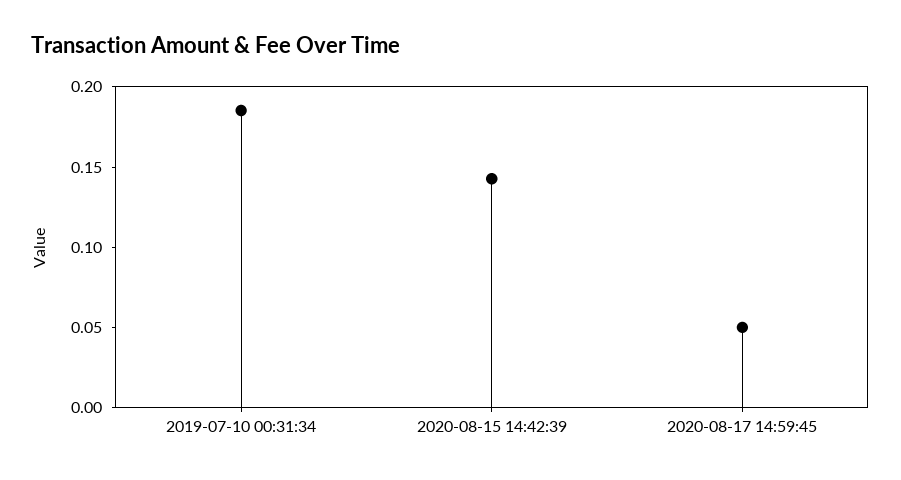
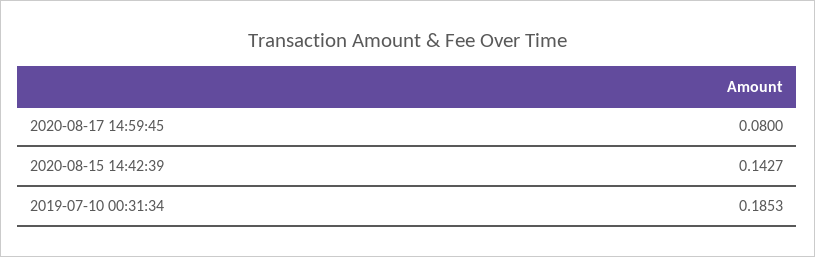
  {
    "2019-07-10 00:31:34": 0.1853,
    "2020-08-15 14:42:39": 0.1427,
-   "2020-08-17 14:59:45": 0.05
+   "2020-08-17 14:59:45": 0.08
  }

